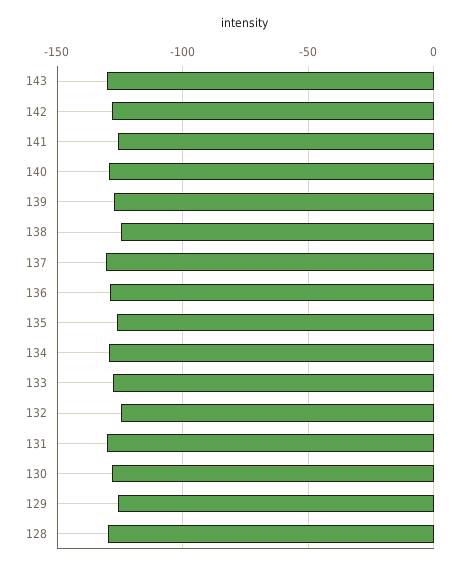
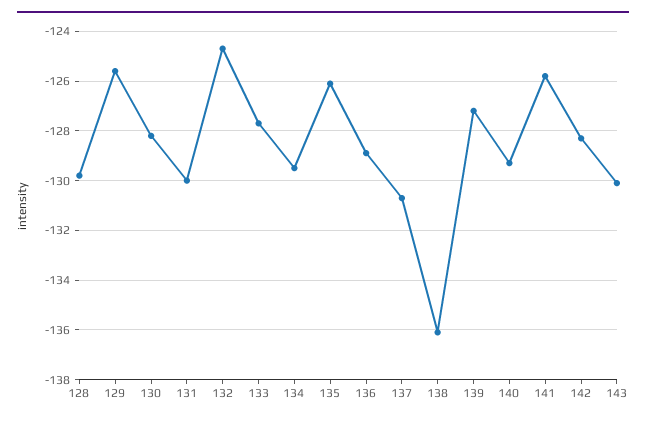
  {
    "143": -130,
    "142": -128.5,
    "141": -126,
    "140": -129.5,
    "139": -127,
-   "138": -125,
+   "138": -136,
    "137": -130.5,
    "136": -129,
    "135": -126,
    "134": -129.5,
    "133": -127.5,
    "132": -124.5,
    "131": -130,
    "130": -128,
    "129": -125.5,
    "128": -130
  }

